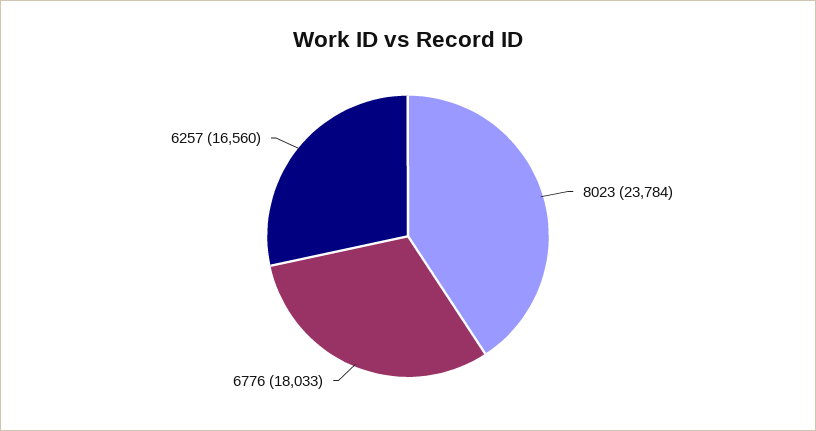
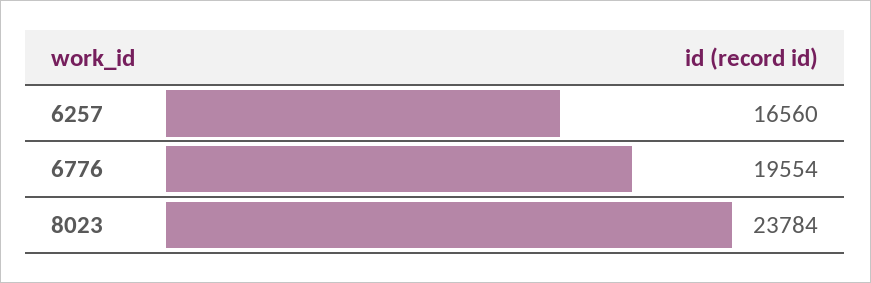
  {
    "8023": 23784,
-   "6776": 18033,
+   "6776": 19554,
    "6257": 16560
  }

